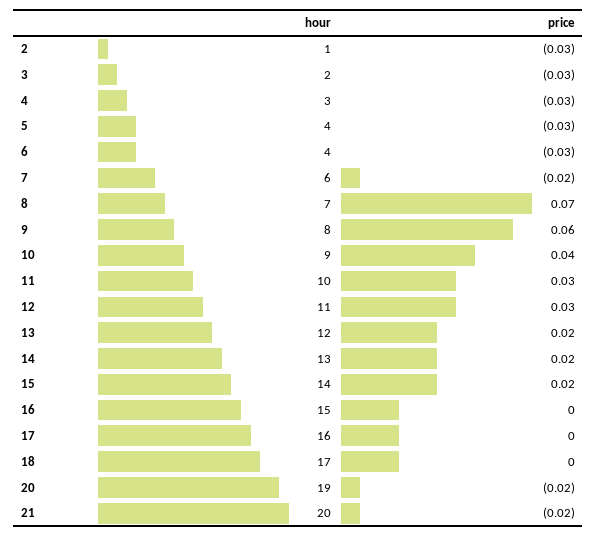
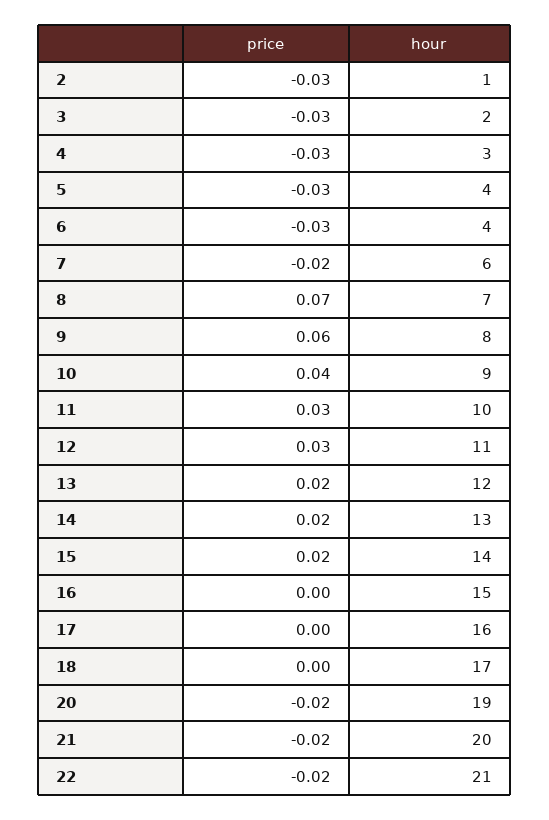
  {
    "hour": {
      "2": 1,
      "3": 2,
      "4": 3,
      "5": 4,
      "6": 4,
      "7": 6,
      "8": 7,
      "9": 8,
      "10": 9,
      "11": 10,
      "12": 11,
      "13": 12,
      "14": 13,
      "15": 14,
      "16": 15,
      "17": 16,
      "18": 17,
      "20": 19,
-     "21": 20
+     "21": 20,
+     "22": 21
    },
    "price": {
      "2": -0.03,
      "3": -0.03,
      "4": -0.03,
      "5": -0.03,
      "6": -0.03,
      "7": -0.02,
      "8": 0.07,
      "9": 0.06,
      "10": 0.04,
      "11": 0.03,
      "12": 0.03,
      "13": 0.02,
      "14": 0.02,
      "15": 0.02,
      "16": 0,
      "17": 0,
      "18": 0,
      "20": -0.02,
-     "21": -0.02
+     "21": -0.02,
+     "22": -0.02
    }
  }

